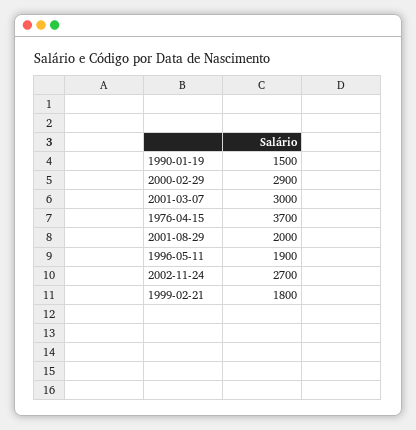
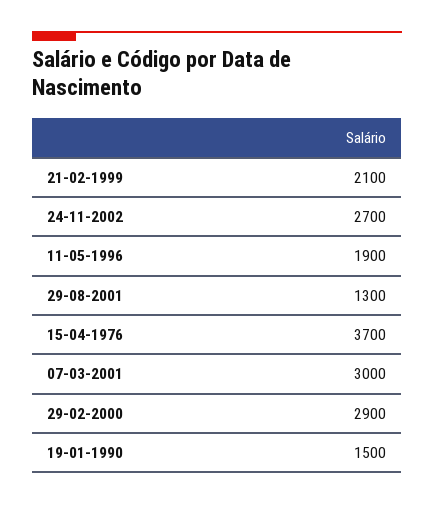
  {
    "1990-01-19": 1500,
    "2000-02-29": 2900,
    "2001-03-07": 3000,
    "1976-04-15": 3700,
-   "2001-08-29": 2000,
+   "2001-08-29": 1300,
    "1996-05-11": 1900,
    "2002-11-24": 2700,
-   "1999-02-21": 1800
+   "1999-02-21": 2100
  }

